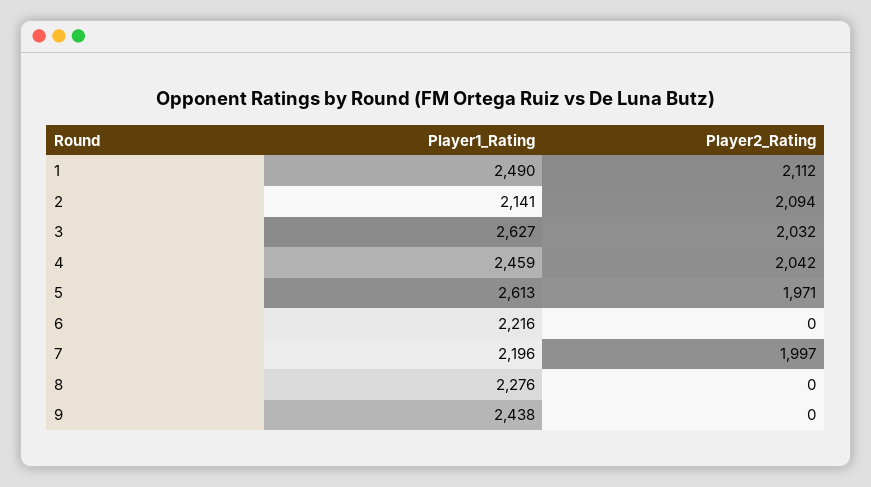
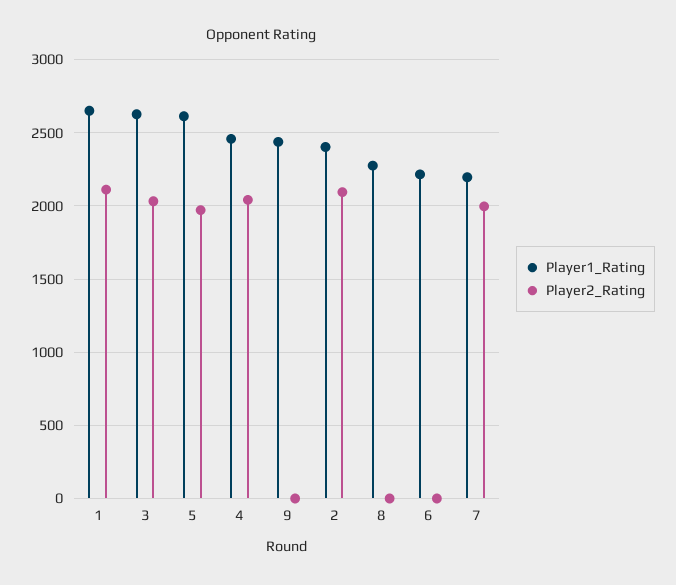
  {
    "Player1_Rating": {
-     "1": 2490,
+     "1": 2650,
-     "2": 2141,
+     "2": 2400,
      "3": 2627,
      "4": 2459,
      "5": 2613,
      "6": 2216,
      "7": 2196,
      "8": 2276,
      "9": 2438
    },
    "Player2_Rating": {
      "1": 2112,
      "2": 2094,
      "3": 2032,
      "4": 2042,
      "5": 1971,
      "6": 0,
      "7": 1997,
      "8": 0,
      "9": 0
    }
  }

